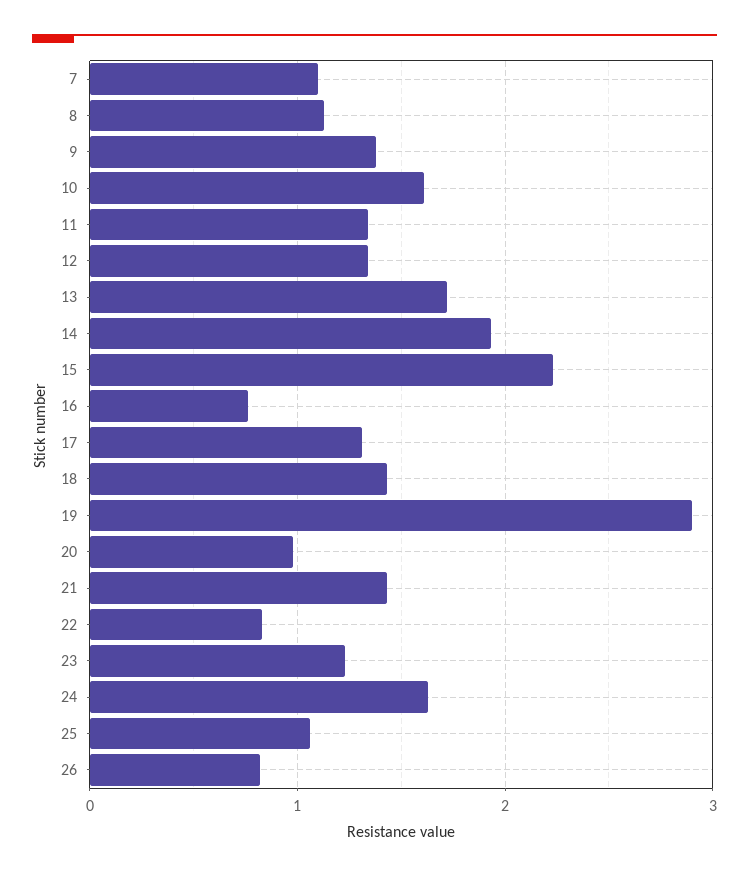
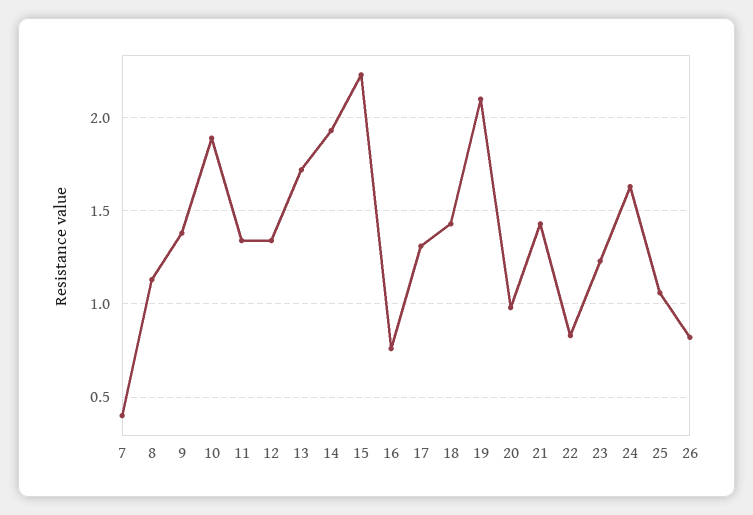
  {
-   "7": 1.1,
+   "7": 0.4,
    "8": 1.15,
    "9": 1.4,
-   "10": 1.6,
+   "10": 1.9,
    "11": 1.35,
    "12": 1.35,
    "13": 1.7,
    "14": 1.95,
    "15": 2.25,
    "16": 0.75,
    "17": 1.3,
    "18": 1.45,
-   "19": 2.9,
+   "19": 2.1,
    "20": 1,
    "21": 1.45,
    "22": 0.85,
    "23": 1.25,
    "24": 1.65,
    "25": 1.05,
    "26": 0.8
  }

